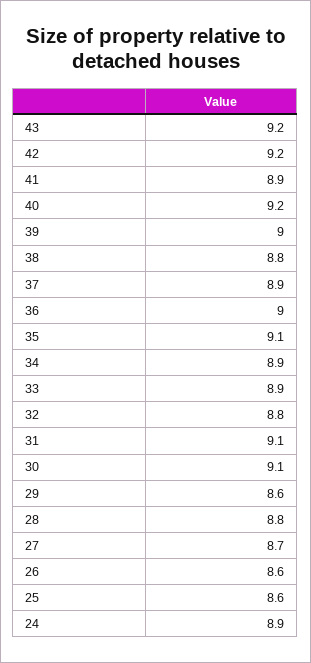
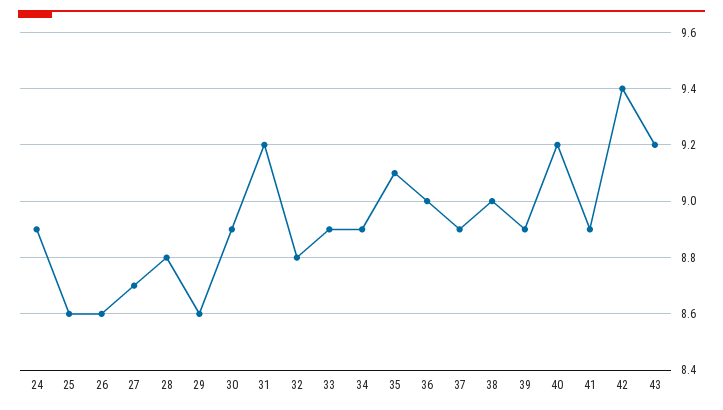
  {
    "43": 9.2,
-   "42": 9.2,
+   "42": 9.4,
    "41": 8.9,
    "40": 9.2,
-   "39": 9,
+   "39": 8.9,
-   "38": 8.8,
+   "38": 9,
    "37": 8.9,
    "36": 9,
    "35": 9.1,
    "34": 8.9,
    "33": 8.9,
    "32": 8.8,
-   "31": 9.1,
+   "31": 9.2,
-   "30": 9.1,
+   "30": 8.9,
    "29": 8.6,
    "28": 8.8,
    "27": 8.7,
    "26": 8.6,
    "25": 8.6,
    "24": 8.9
  }

